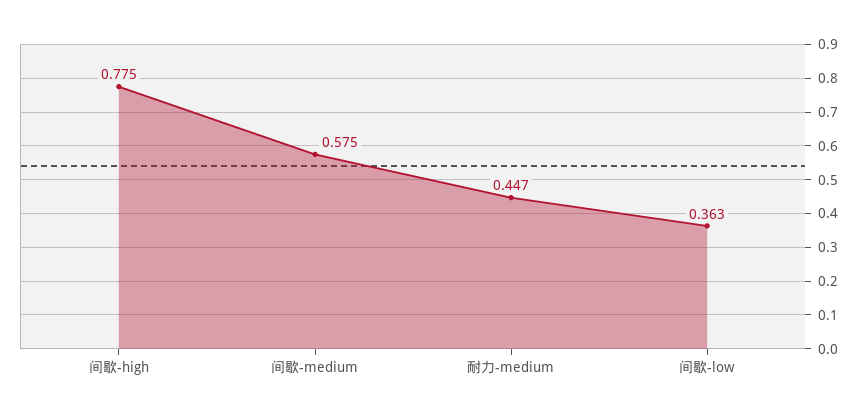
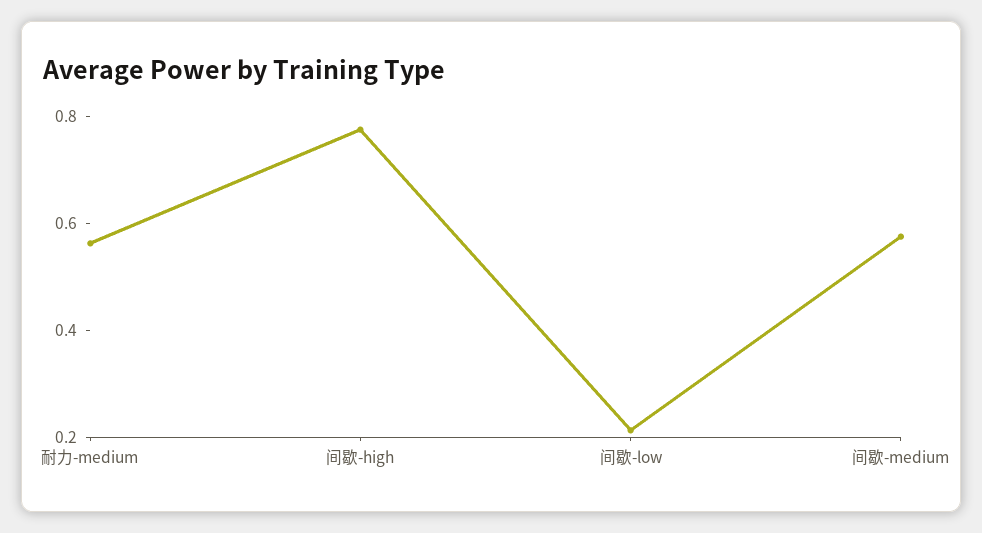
  {
    "间歇-high": 0.775,
    "间歇-medium": 0.575,
-   "耐力-medium": 0.447,
+   "耐力-medium": 0.55,
-   "间歇-low": 0.363
+   "间歇-low": 0.2
  }

